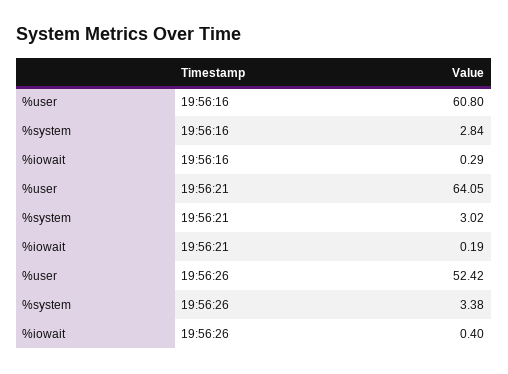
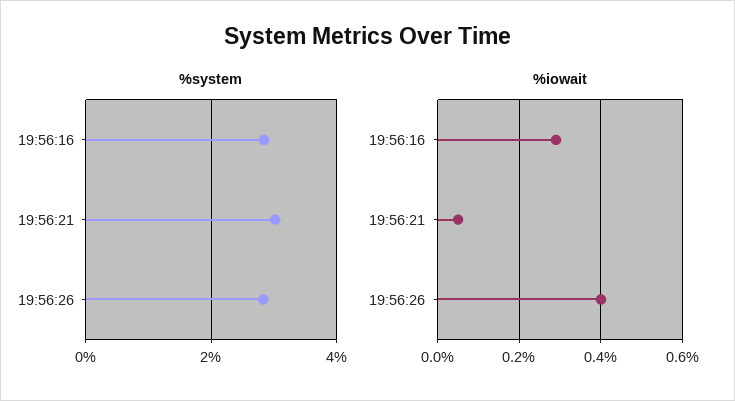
  {
-   "%user": {
-     "19:56:16": 60.8,
-     "19:56:21": 64.05,
-     "19:56:26": 52.42
-   },
    "%system": {
      "19:56:16": 2.84,
      "19:56:21": 3.02,
-     "19:56:26": 3.38
+     "19:56:26": 2.8
    },
    "%iowait": {
      "19:56:16": 0.29,
-     "19:56:21": 0.19,
+     "19:56:21": 0.05,
      "19:56:26": 0.4
    }
  }

